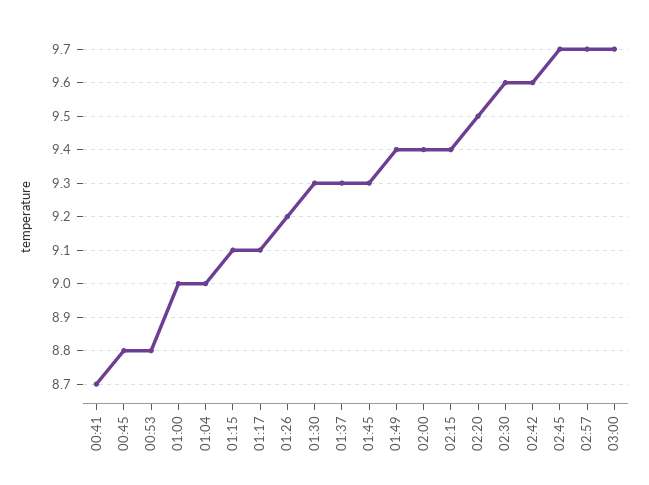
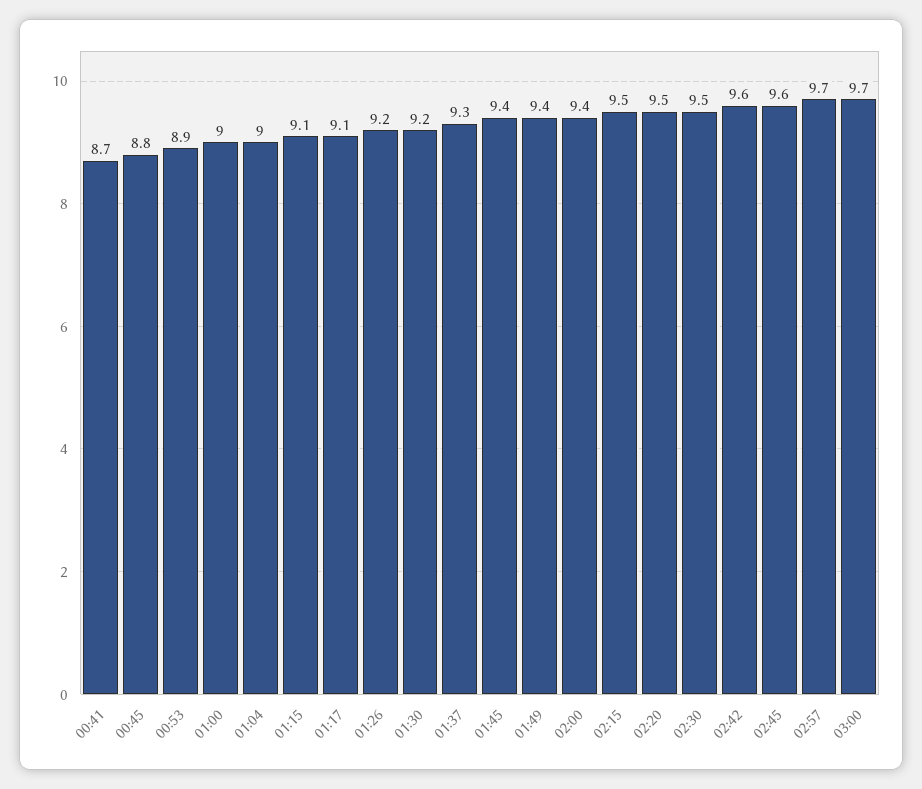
  {
    "00:41": 8.7,
    "00:45": 8.8,
-   "00:53": 8.8,
+   "00:53": 8.9,
    "01:00": 9,
    "01:04": 9,
    "01:15": 9.1,
    "01:17": 9.1,
    "01:26": 9.2,
-   "01:30": 9.3,
+   "01:30": 9.2,
    "01:37": 9.3,
-   "01:45": 9.3,
+   "01:45": 9.4,
    "01:49": 9.4,
    "02:00": 9.4,
-   "02:15": 9.4,
+   "02:15": 9.5,
    "02:20": 9.5,
-   "02:30": 9.6,
+   "02:30": 9.5,
    "02:42": 9.6,
-   "02:45": 9.7,
+   "02:45": 9.6,
    "02:57": 9.7,
    "03:00": 9.7
  }

